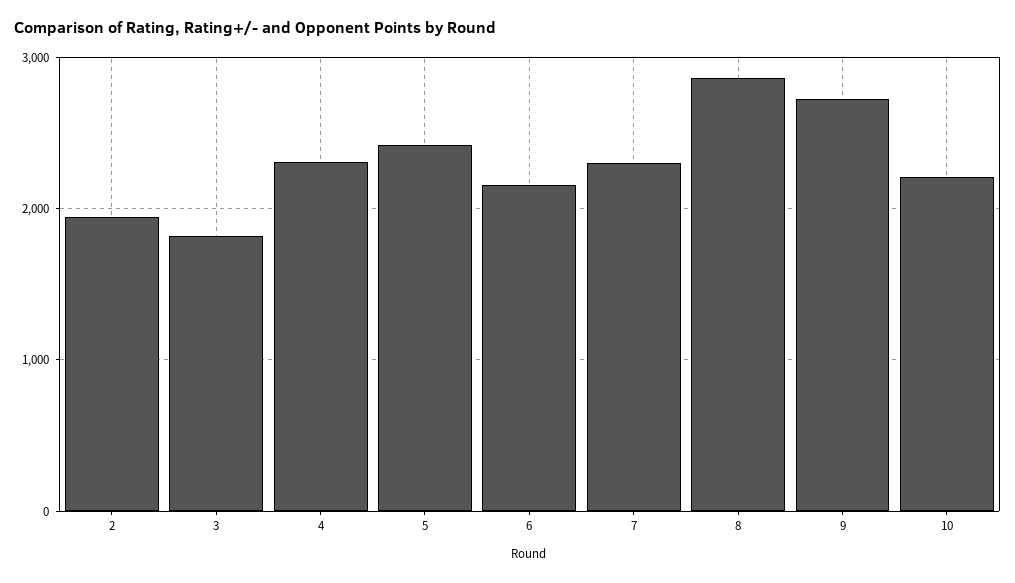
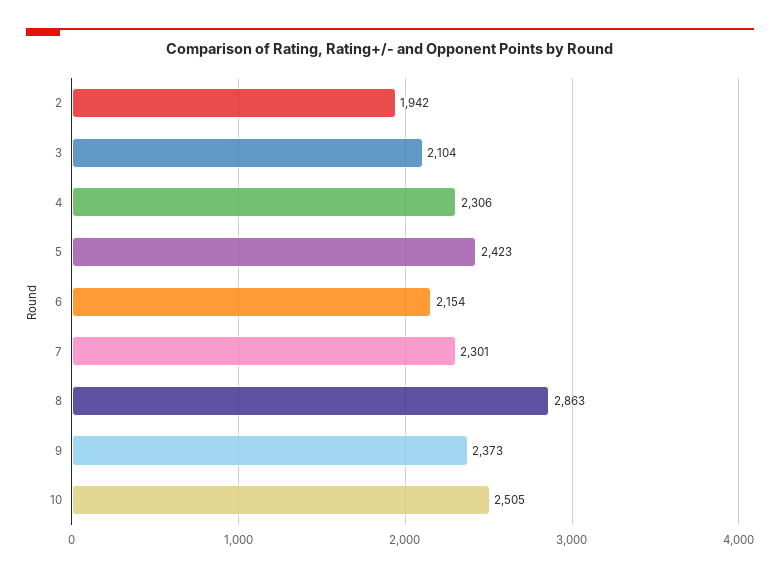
  {
    "2": 1942,
-   "3": 1800,
+   "3": 2104,
    "4": 2306,
    "5": 2423,
    "6": 2154,
    "7": 2301,
    "8": 2863,
-   "9": 2700,
+   "9": 2373,
-   "10": 2200
+   "10": 2505
  }

